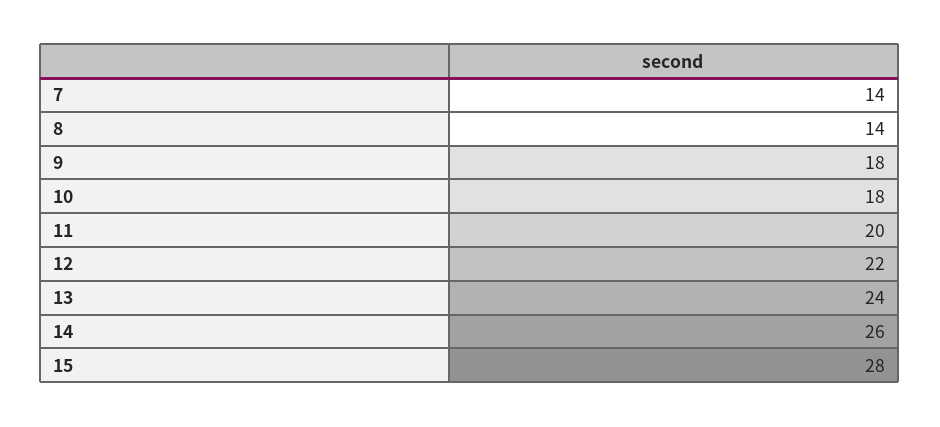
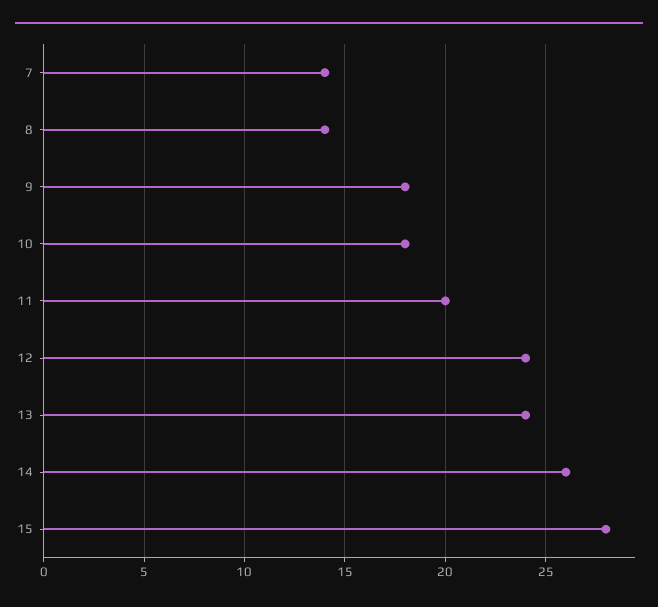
  {
    "7": 14,
    "8": 14,
    "9": 18,
    "10": 18,
    "11": 20,
-   "12": 22,
+   "12": 24,
    "13": 24,
    "14": 26,
    "15": 28
  }

